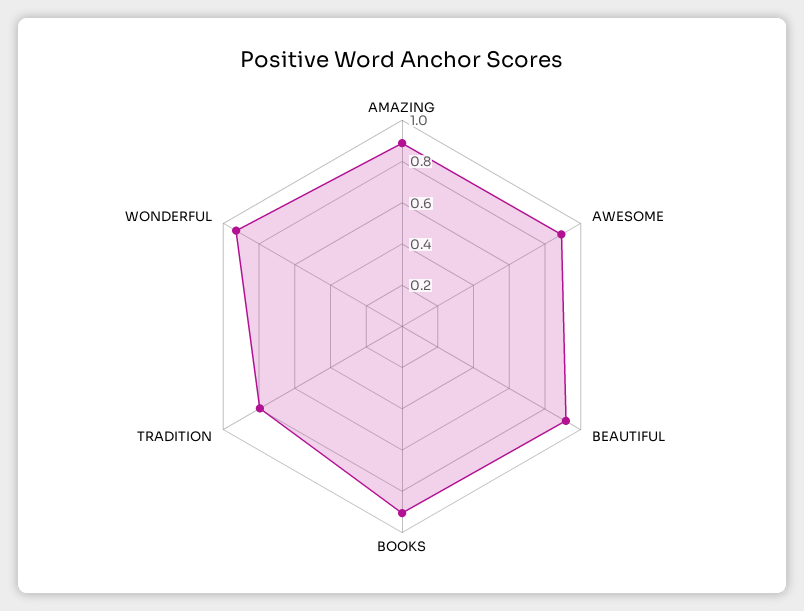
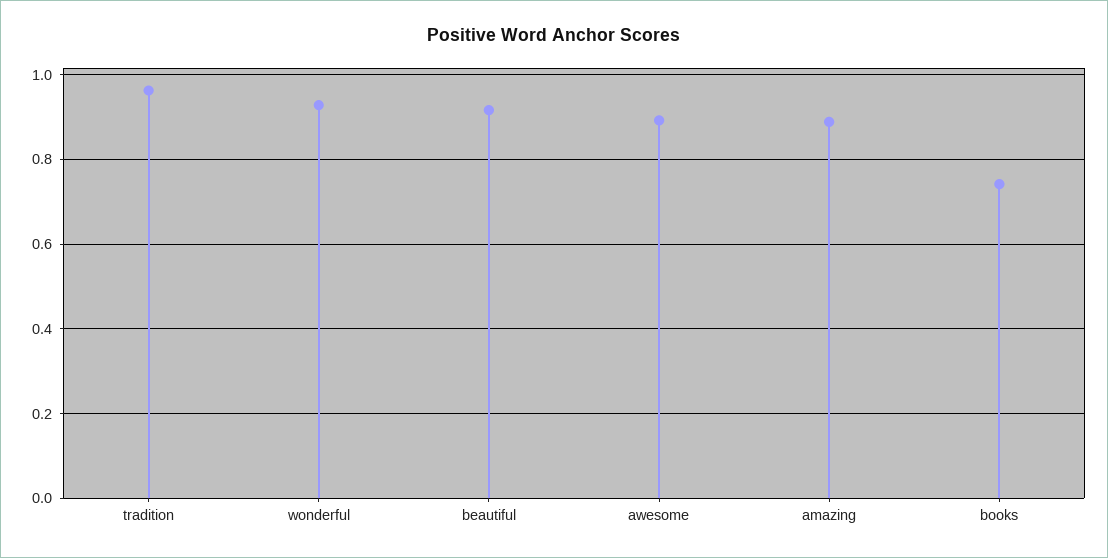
  {
    "AMAZING": 0.88,
    "AWESOME": 0.9,
    "BEAUTIFUL": 0.92,
-   "BOOKS": 0.9,
+   "BOOKS": 0.74,
-   "TRADITION": 0.8,
+   "TRADITION": 0.96,
    "WONDERFUL": 0.92
  }

